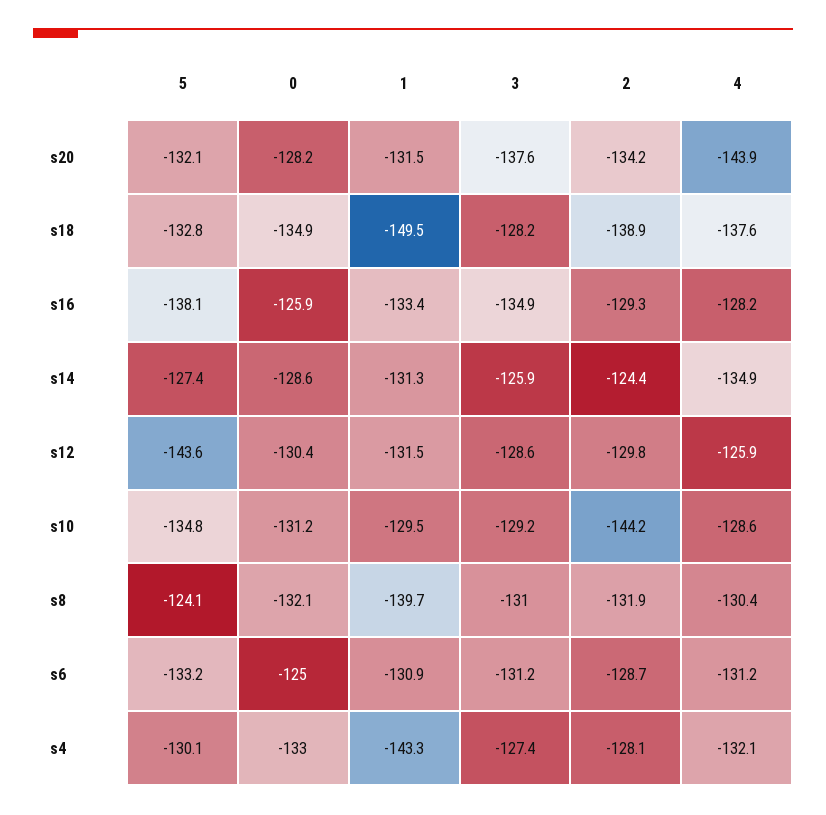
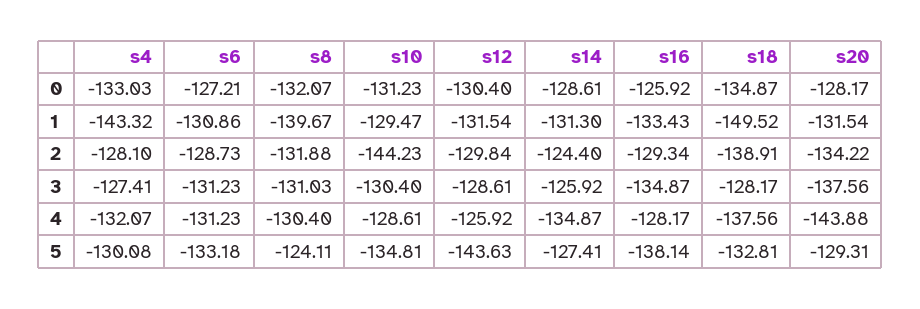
  {
    "5": {
-     "s20": -132.1,
+     "s20": -129.31,
      "s18": -132.81,
      "s16": -138.14,
      "s14": -127.41,
      "s12": -143.63,
      "s10": -134.81,
      "s8": -124.11,
      "s6": -133.18,
      "s4": -130.08
    },
    "0": {
      "s20": -128.17,
      "s18": -134.87,
      "s16": -125.92,
      "s14": -128.61,
      "s12": -130.4,
      "s10": -131.23,
      "s8": -132.07,
-     "s6": -125,
+     "s6": -127.21,
      "s4": -133.03
    },
    "1": {
      "s20": -131.54,
      "s18": -149.52,
      "s16": -133.43,
      "s14": -131.3,
      "s12": -131.54,
      "s10": -129.47,
      "s8": -139.67,
      "s6": -130.86,
      "s4": -143.32
    },
    "3": {
      "s20": -137.56,
      "s18": -128.17,
      "s16": -134.87,
      "s14": -125.92,
      "s12": -128.61,
-     "s10": -129.2,
+     "s10": -130.4,
      "s8": -131.03,
      "s6": -131.23,
      "s4": -127.41
    },
    "2": {
      "s20": -134.22,
      "s18": -138.91,
      "s16": -129.34,
      "s14": -124.4,
      "s12": -129.84,
      "s10": -144.23,
      "s8": -131.88,
      "s6": -128.73,
      "s4": -128.1
    },
    "4": {
      "s20": -143.88,
      "s18": -137.56,
      "s16": -128.17,
      "s14": -134.87,
      "s12": -125.92,
      "s10": -128.61,
      "s8": -130.4,
      "s6": -131.23,
      "s4": -132.07
    }
  }

